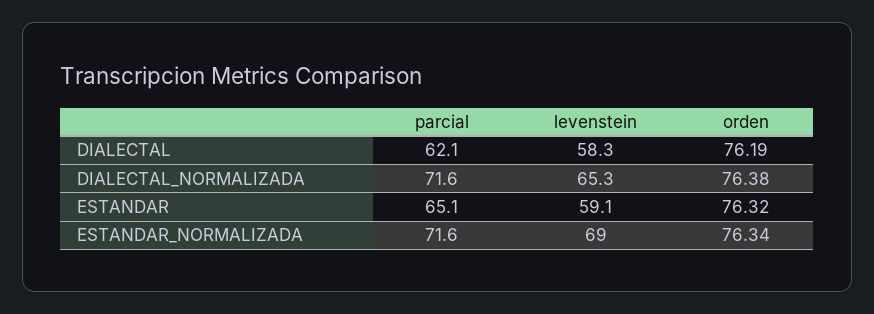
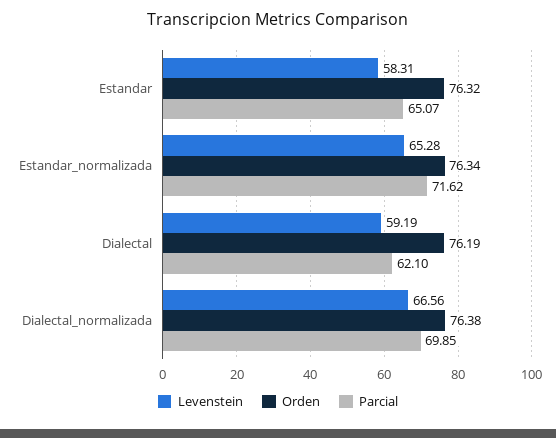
  {
    "parcial": {
      "DIALECTAL": 62.1,
-     "DIALECTAL_NORMALIZADA": 71.6,
+     "DIALECTAL_NORMALIZADA": 69.85,
      "ESTANDAR": 65.07,
      "ESTANDAR_NORMALIZADA": 71.62
    },
    "levenstein": {
-     "DIALECTAL": 58.3,
+     "DIALECTAL": 59.19,
-     "DIALECTAL_NORMALIZADA": 65.3,
+     "DIALECTAL_NORMALIZADA": 66.56,
-     "ESTANDAR": 59.1,
+     "ESTANDAR": 58.31,
-     "ESTANDAR_NORMALIZADA": 69
+     "ESTANDAR_NORMALIZADA": 65.28
    },
    "orden": {
      "DIALECTAL": 76.19,
      "DIALECTAL_NORMALIZADA": 76.38,
      "ESTANDAR": 76.32,
      "ESTANDAR_NORMALIZADA": 76.34
    }
  }

